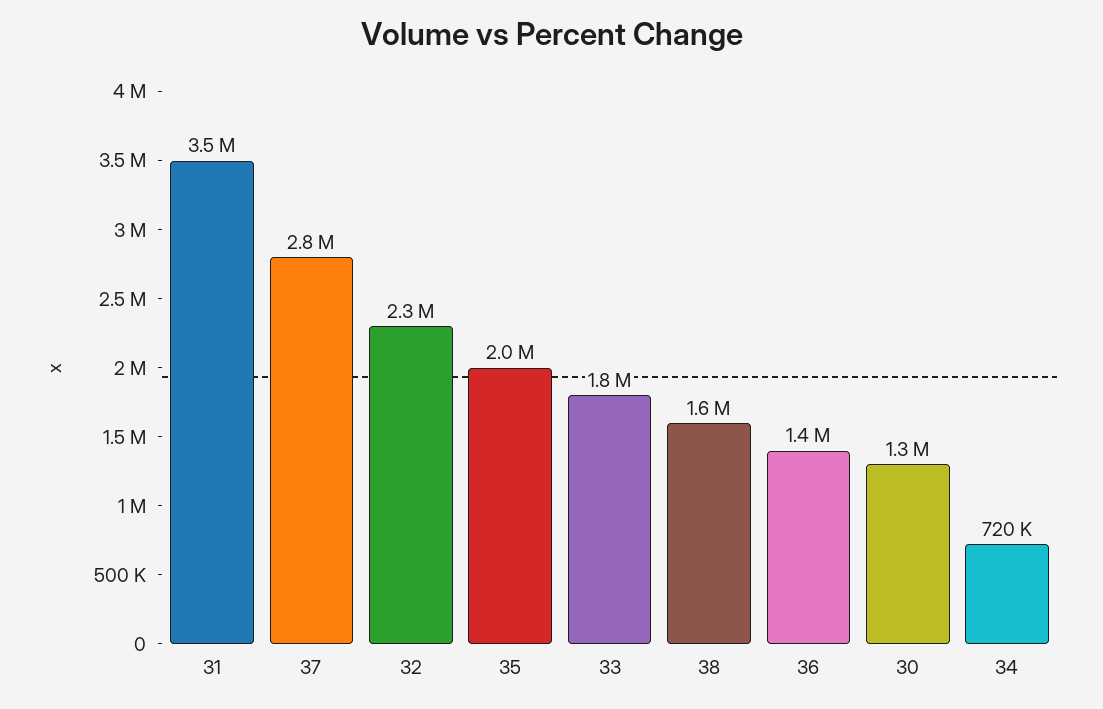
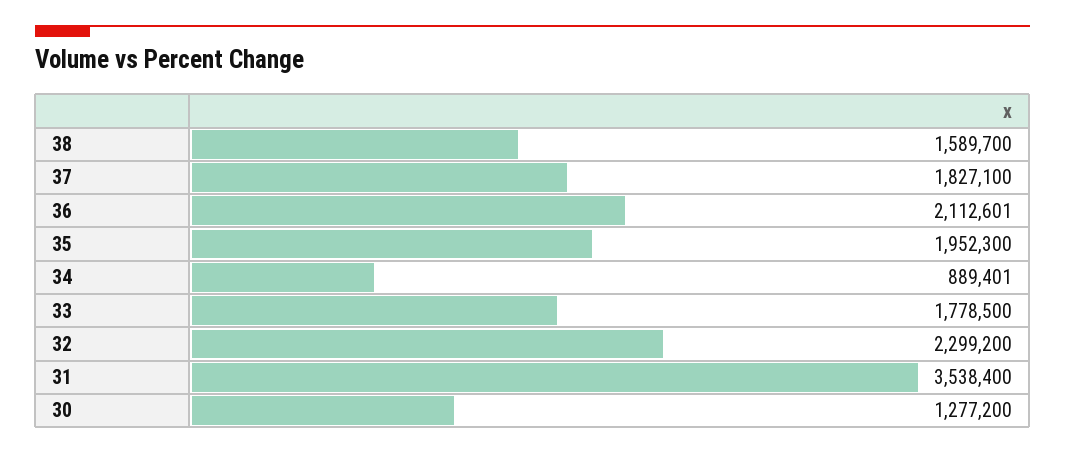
  {
    "31": 3538400,
-   "37": 2800000,
+   "37": 1827100,
    "32": 2299200,
    "35": 1952300,
    "33": 1778500,
    "38": 1589700,
-   "36": 1400000,
+   "36": 2112601,
    "30": 1277200,
-   "34": 720000
+   "34": 889401
  }

